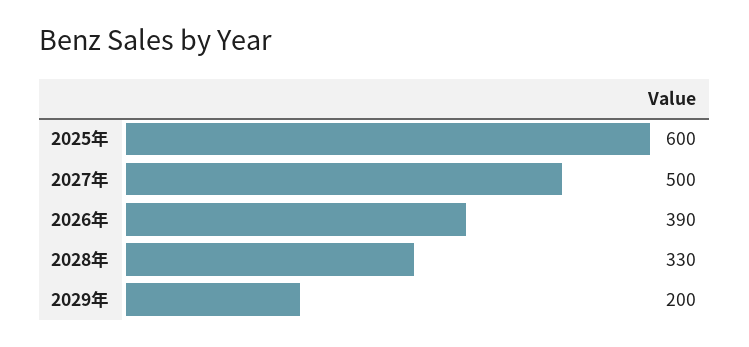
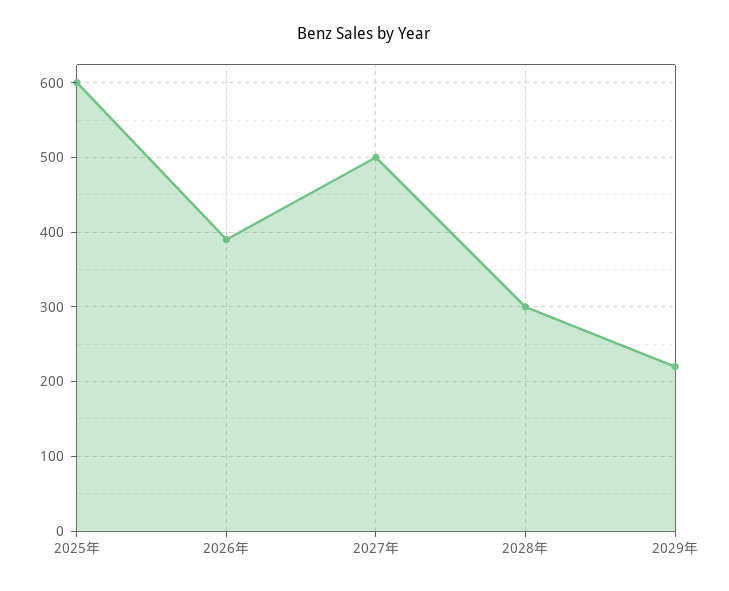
  {
    "2025年": 600,
    "2027年": 500,
    "2026年": 390,
-   "2028年": 330,
+   "2028年": 300,
-   "2029年": 200
+   "2029年": 220
  }

